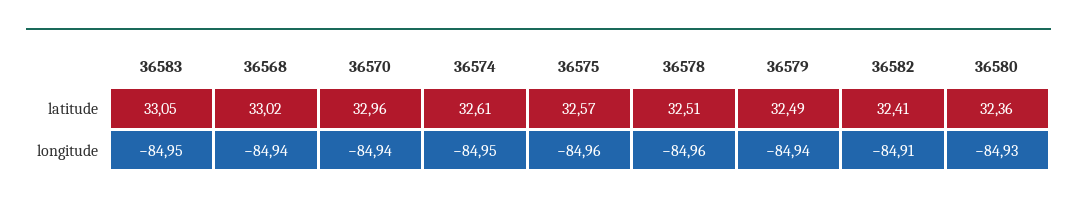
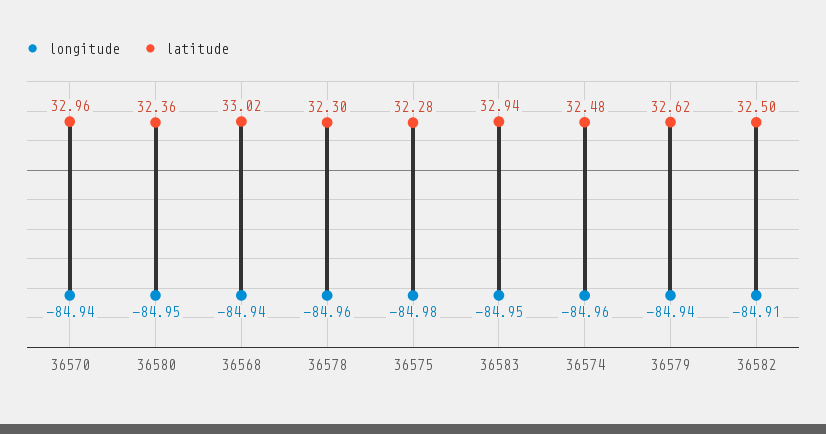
  {
    "latitude": {
-     "36583": 33.05,
+     "36583": 32.94,
      "36568": 33.02,
      "36570": 32.96,
-     "36574": 32.61,
+     "36574": 32.48,
-     "36575": 32.57,
+     "36575": 32.28,
-     "36578": 32.51,
+     "36578": 32.3,
-     "36579": 32.49,
+     "36579": 32.62,
-     "36582": 32.41,
+     "36582": 32.5,
      "36580": 32.36
    },
    "longitude": {
      "36583": -84.95,
      "36568": -84.94,
      "36570": -84.94,
-     "36574": -84.95,
+     "36574": -84.96,
-     "36575": -84.96,
+     "36575": -84.98,
      "36578": -84.96,
      "36579": -84.94,
      "36582": -84.91,
-     "36580": -84.93
+     "36580": -84.95
    }
  }

